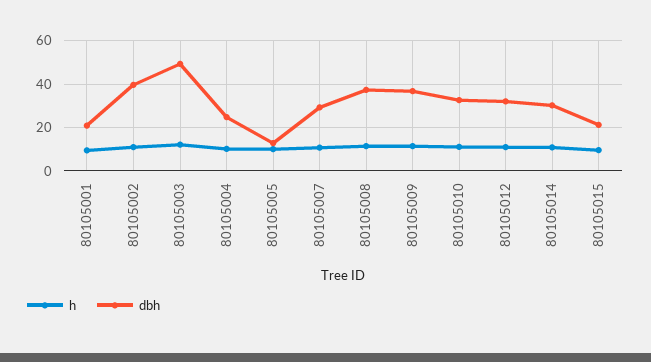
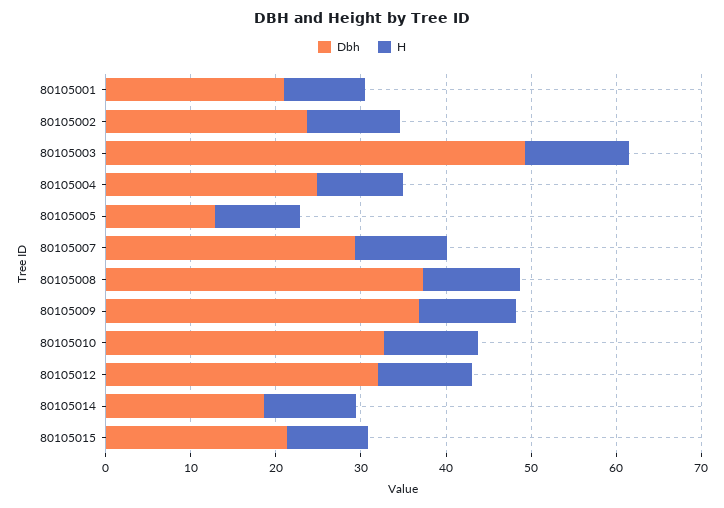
  {
    "h": {
      "80105001": 10,
      "80105002": 10,
      "80105003": 12,
      "80105004": 10,
      "80105005": 10,
      "80105007": 10,
      "80105008": 12,
      "80105009": 12,
      "80105010": 12,
      "80105012": 12,
      "80105014": 10,
      "80105015": 10
    },
    "dbh": {
      "80105001": 20,
-     "80105002": 40,
+     "80105002": 24,
      "80105003": 50,
      "80105004": 24,
      "80105005": 12,
      "80105007": 30,
      "80105008": 38,
      "80105009": 36,
      "80105010": 32,
      "80105012": 32,
-     "80105014": 30,
+     "80105014": 18,
      "80105015": 22
    }
  }

